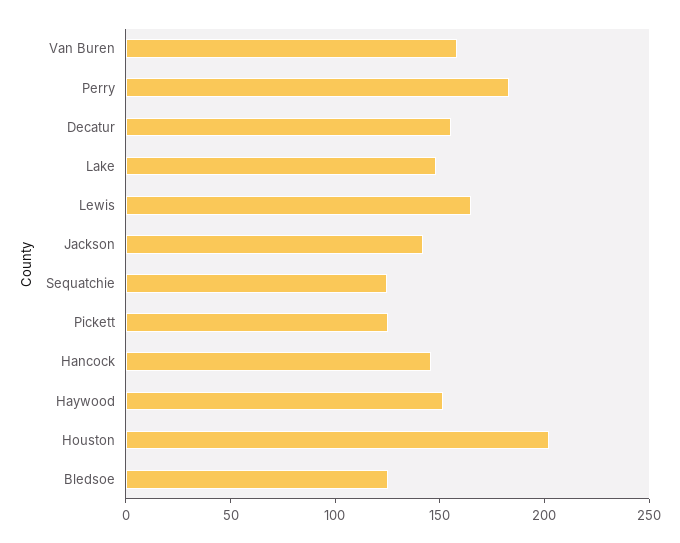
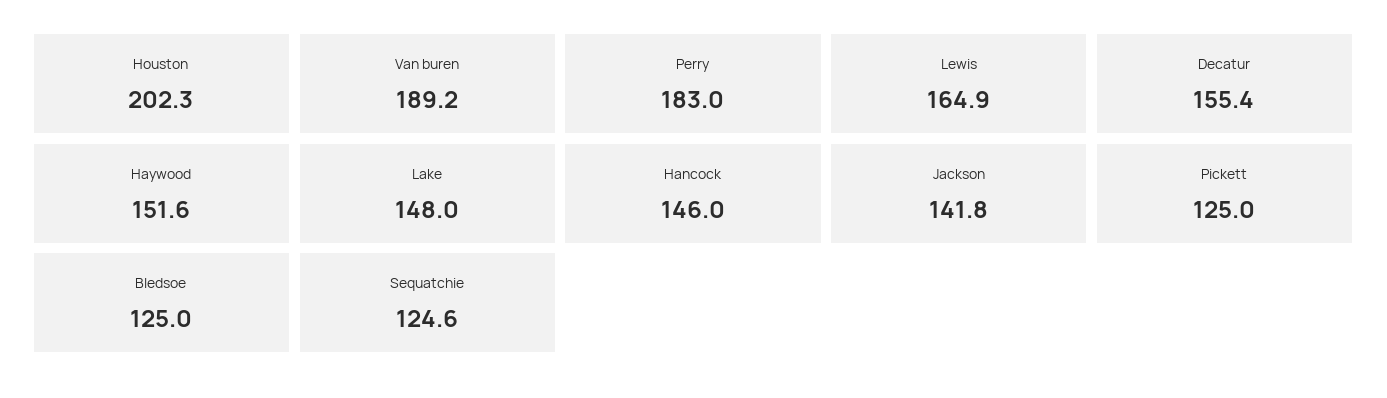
  {
-   "Van Buren": 160,
+   "Van Buren": 189.2,
    "Perry": 183,
    "Decatur": 155.4,
    "Lake": 148,
    "Lewis": 164.9,
    "Jackson": 141.8,
    "Sequatchie": 124.6,
    "Pickett": 125,
    "Hancock": 146,
    "Haywood": 151.6,
    "Houston": 202.3,
    "Bledsoe": 125
  }

